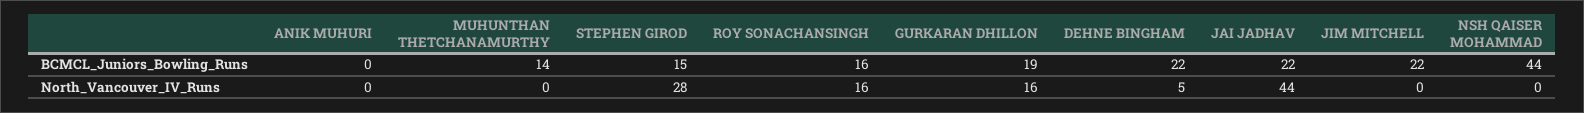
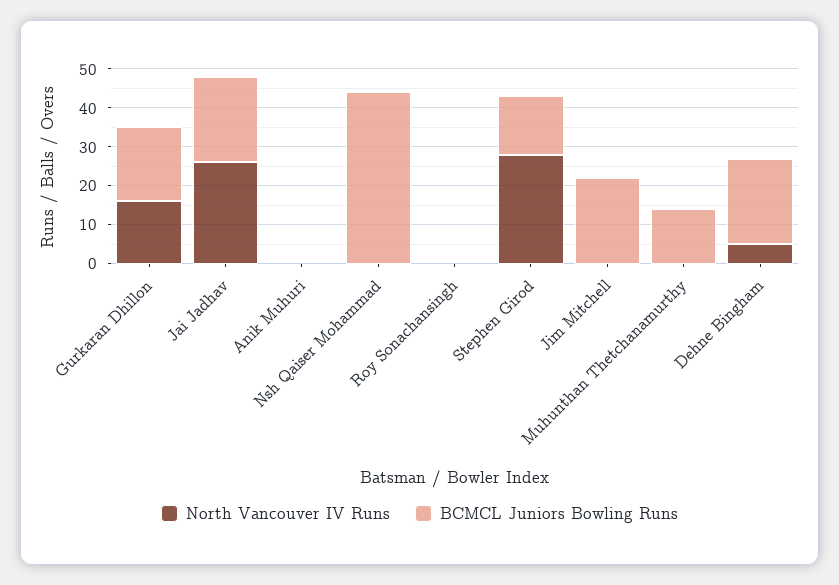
  {
    "BCMCL_Juniors_Bowling_Runs": {
      "ANIK MUHURI": 0,
      "MUHUNTHAN THETCHANAMURTHY": 14,
      "STEPHEN GIROD": 15,
-     "ROY SONACHANSINGH": 16,
+     "ROY SONACHANSINGH": 0,
      "GURKARAN DHILLON": 19,
      "DEHNE BINGHAM": 22,
      "JAI JADHAV": 22,
      "JIM MITCHELL": 22,
      "NSH QAISER MOHAMMAD": 44
    },
    "North_Vancouver_IV_Runs": {
      "ANIK MUHURI": 0,
      "MUHUNTHAN THETCHANAMURTHY": 0,
      "STEPHEN GIROD": 28,
-     "ROY SONACHANSINGH": 16,
+     "ROY SONACHANSINGH": 0,
      "GURKARAN DHILLON": 16,
      "DEHNE BINGHAM": 5,
-     "JAI JADHAV": 44,
+     "JAI JADHAV": 25,
      "JIM MITCHELL": 0,
      "NSH QAISER MOHAMMAD": 0
    }
  }

